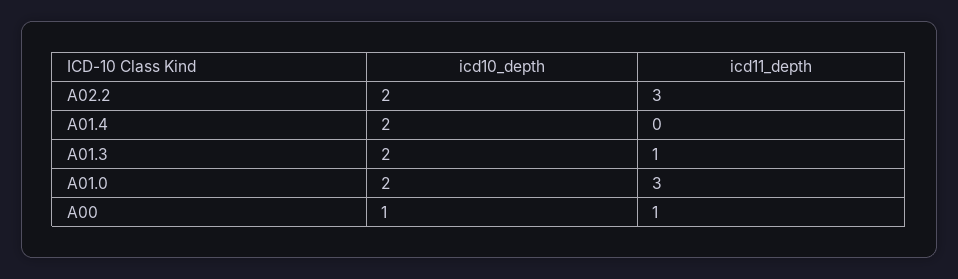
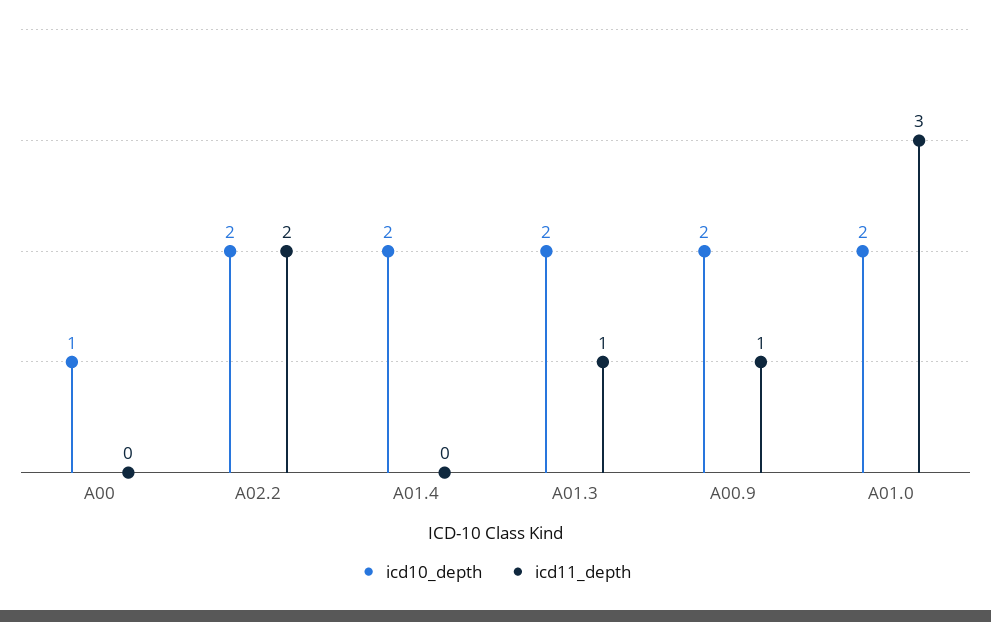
  {
    "icd10_depth": {
      "A02.2": 2,
      "A01.4": 2,
      "A01.3": 2,
      "A01.0": 2,
-     "A00": 1
+     "A00": 1,
+     "A00.9": 2
    },
    "icd11_depth": {
-     "A02.2": 3,
+     "A02.2": 2,
      "A01.4": 0,
      "A01.3": 1,
      "A01.0": 3,
-     "A00": 1
+     "A00": 0,
+     "A00.9": 1
    }
  }

